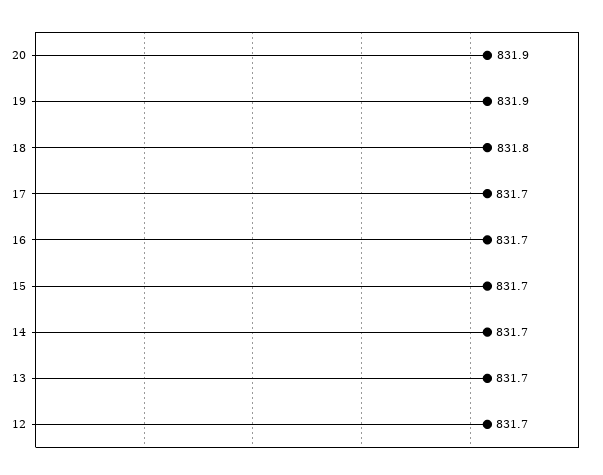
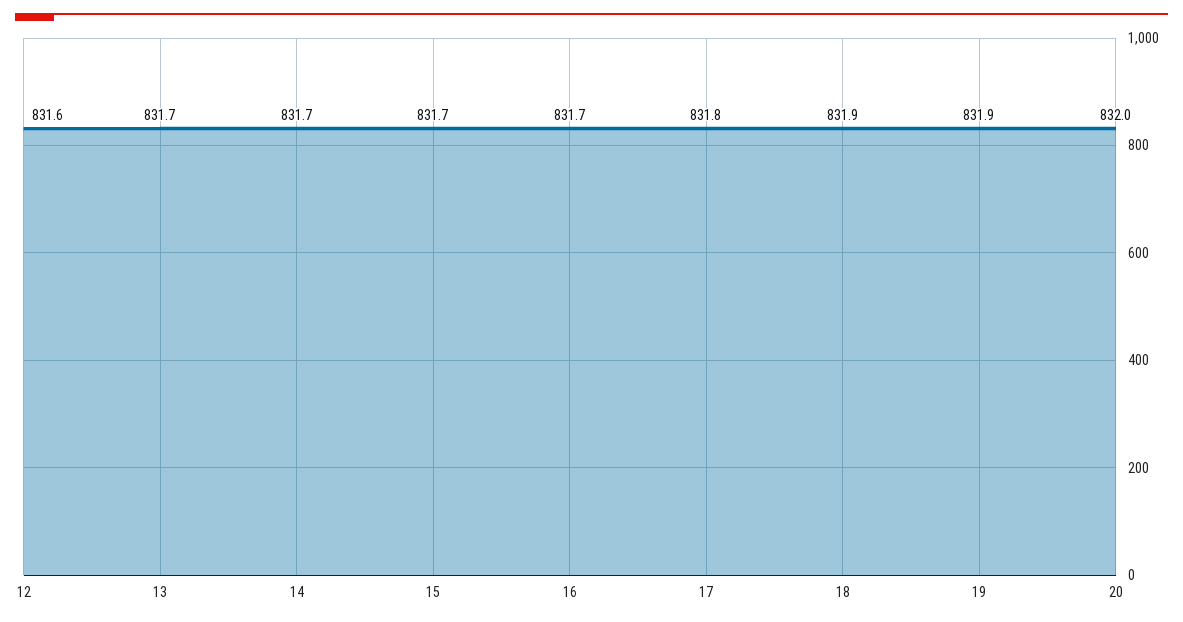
  {
-   "20": 831.9,
+   "20": 832,
    "19": 831.9,
-   "18": 831.8,
+   "18": 831.9,
-   "17": 831.7,
+   "17": 831.8,
    "16": 831.7,
    "15": 831.7,
    "14": 831.7,
    "13": 831.7,
-   "12": 831.7
+   "12": 831.6
  }

